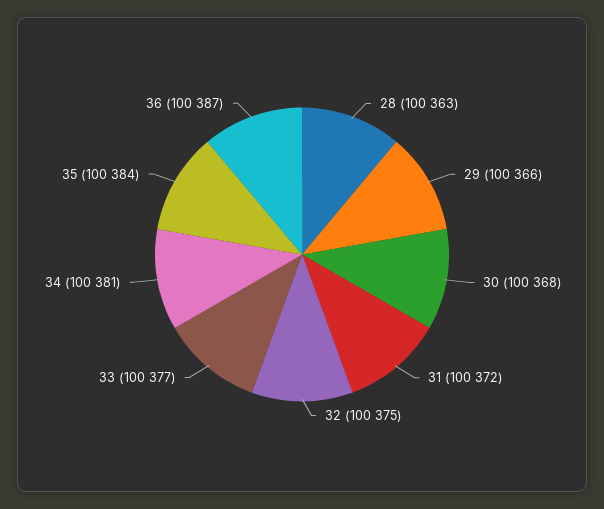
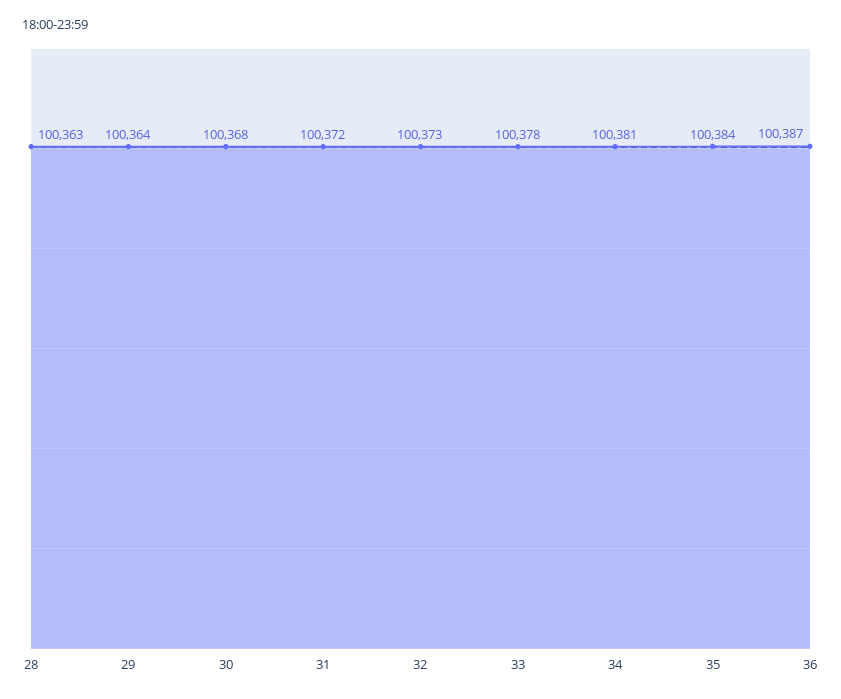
  {
    "28": 100363,
-   "29": 100366,
+   "29": 100364,
    "30": 100368,
    "31": 100372,
-   "32": 100375,
+   "32": 100373,
-   "33": 100377,
+   "33": 100378,
    "34": 100381,
    "35": 100384,
    "36": 100387
  }

